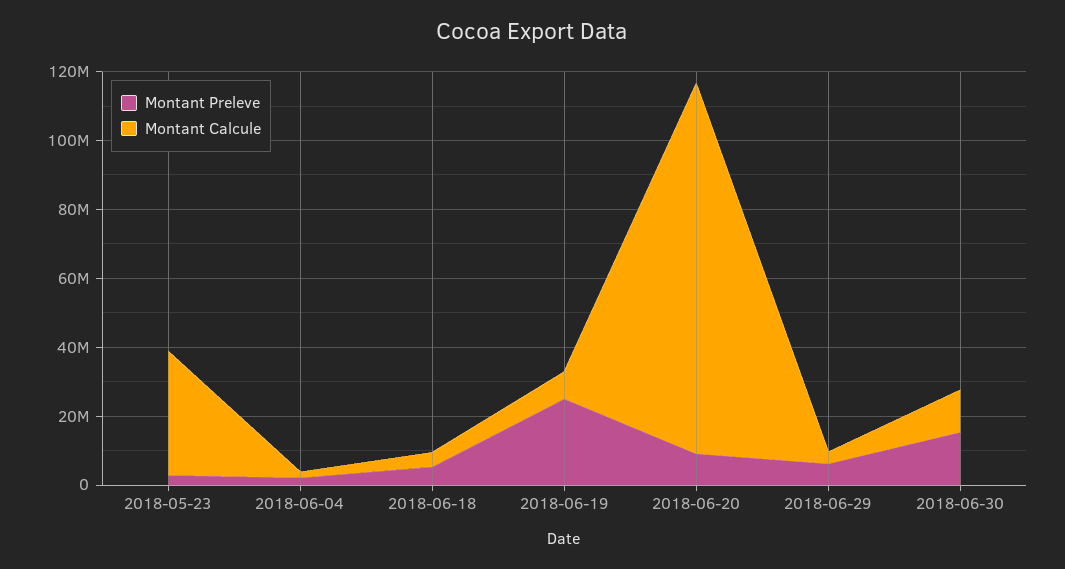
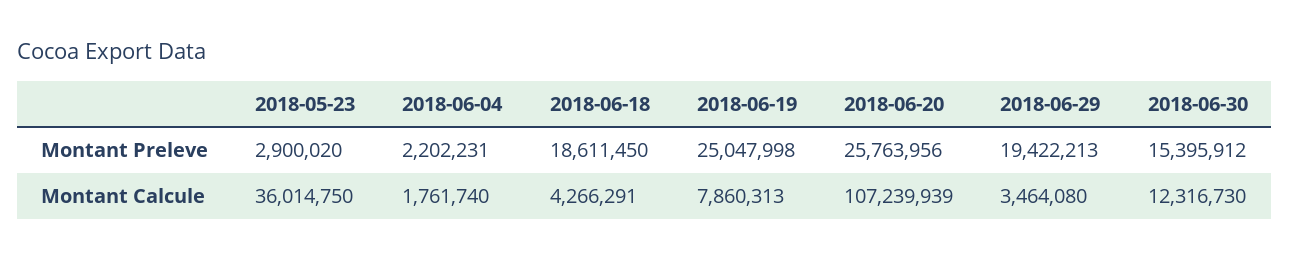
  {
    "Montant Preleve": {
      "2018-05-23": 2900020,
      "2018-06-04": 2202231,
-     "2018-06-18": 5000000,
+     "2018-06-18": 18611450,
      "2018-06-19": 25047998,
-     "2018-06-20": 10000000,
+     "2018-06-20": 25763956,
-     "2018-06-29": 5000000,
+     "2018-06-29": 19422213,
      "2018-06-30": 15395912
    },
    "Montant Calcule": {
      "2018-05-23": 36014750,
      "2018-06-04": 1761740,
      "2018-06-18": 4266291,
      "2018-06-19": 7860313,
      "2018-06-20": 107239939,
      "2018-06-29": 3464080,
      "2018-06-30": 12316730
    }
  }

